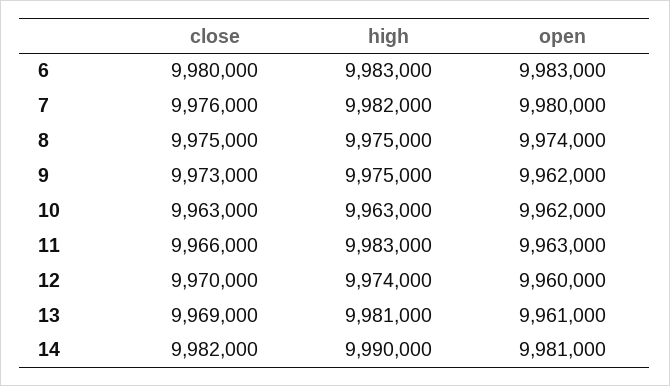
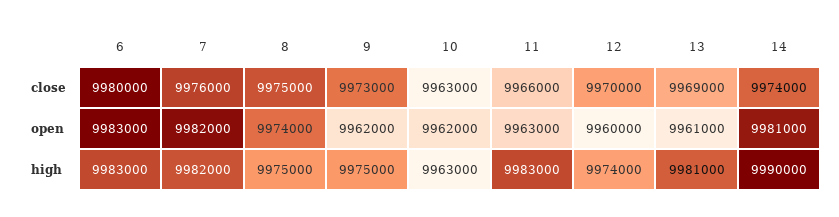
  {
    "close": {
      "6": 9980000,
      "7": 9976000,
      "8": 9975000,
      "9": 9973000,
      "10": 9963000,
      "11": 9966000,
      "12": 9970000,
      "13": 9969000,
-     "14": 9982000
+     "14": 9974000
    },
    "high": {
      "6": 9983000,
      "7": 9982000,
      "8": 9975000,
      "9": 9975000,
      "10": 9963000,
      "11": 9983000,
      "12": 9974000,
      "13": 9981000,
      "14": 9990000
    },
    "open": {
      "6": 9983000,
-     "7": 9980000,
+     "7": 9982000,
      "8": 9974000,
      "9": 9962000,
      "10": 9962000,
      "11": 9963000,
      "12": 9960000,
      "13": 9961000,
      "14": 9981000
    }
  }

